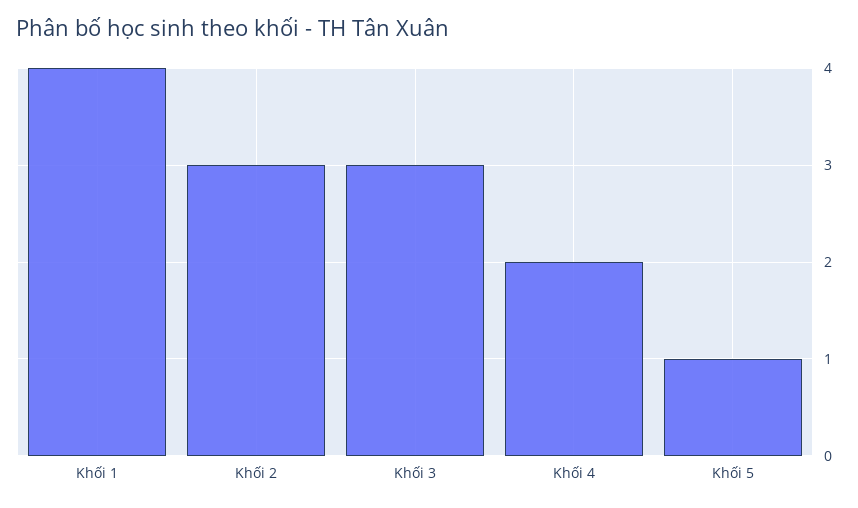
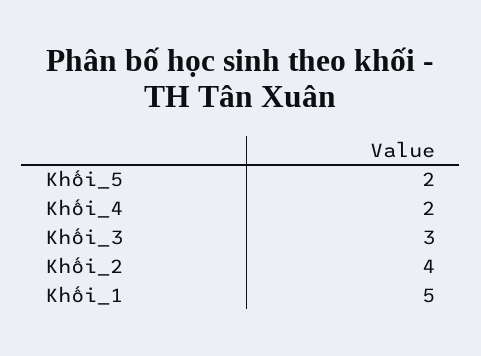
  {
-   "Khối 1": 4,
+   "Khối 1": 5,
-   "Khối 2": 3,
+   "Khối 2": 4,
    "Khối 3": 3,
    "Khối 4": 2,
-   "Khối 5": 1
+   "Khối 5": 2
  }

